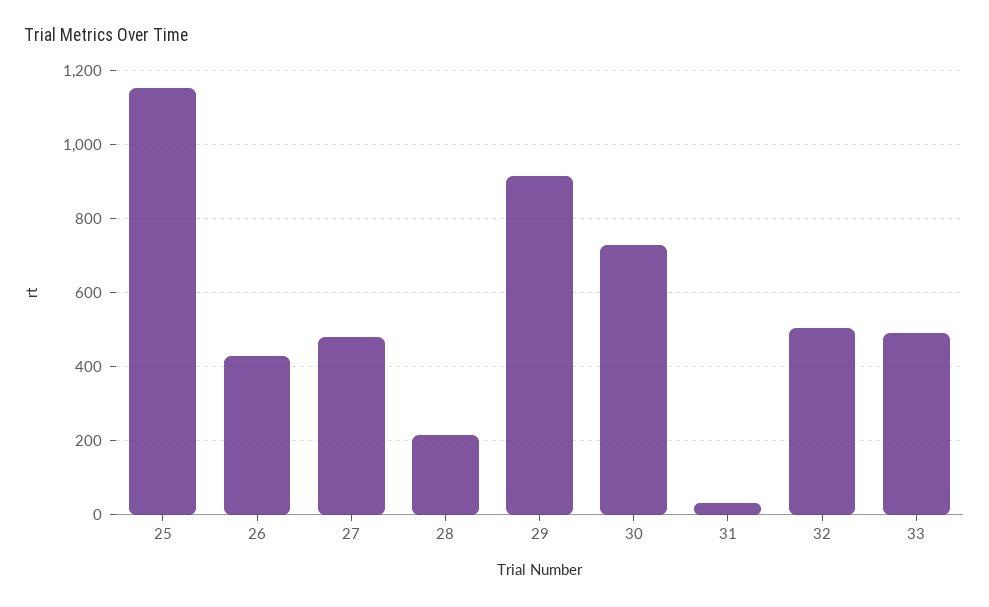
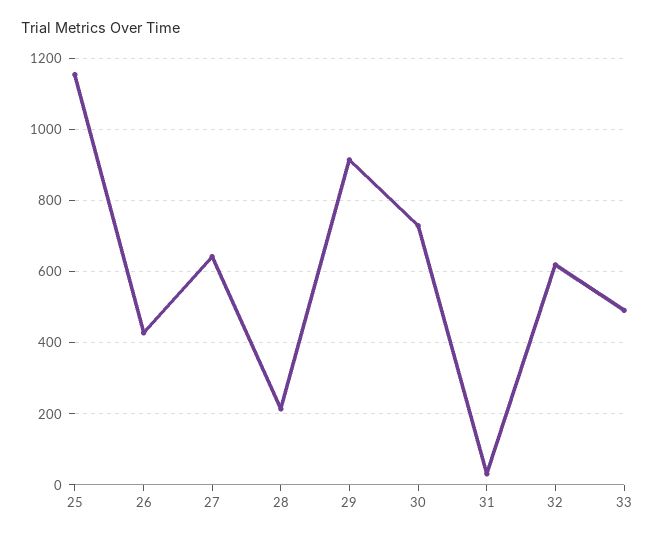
  {
    "25": 1160,
    "26": 420,
-   "27": 480,
+   "27": 640,
    "28": 220,
    "29": 920,
    "30": 720,
    "31": 40,
-   "32": 500,
+   "32": 620,
    "33": 500
  }

